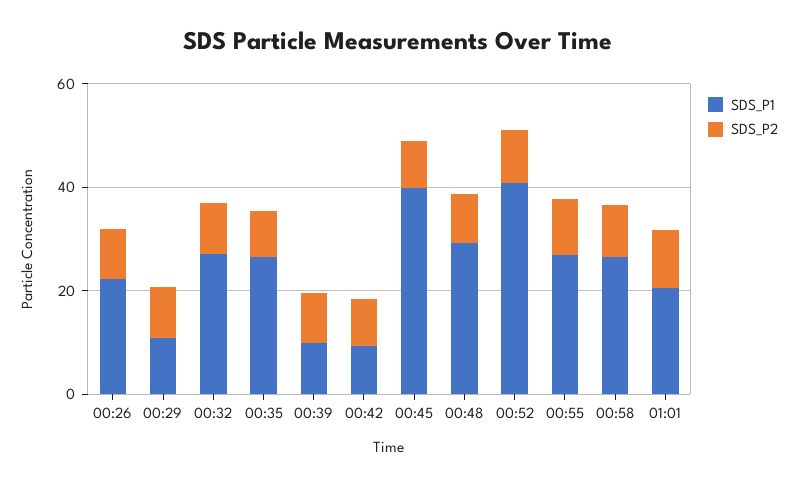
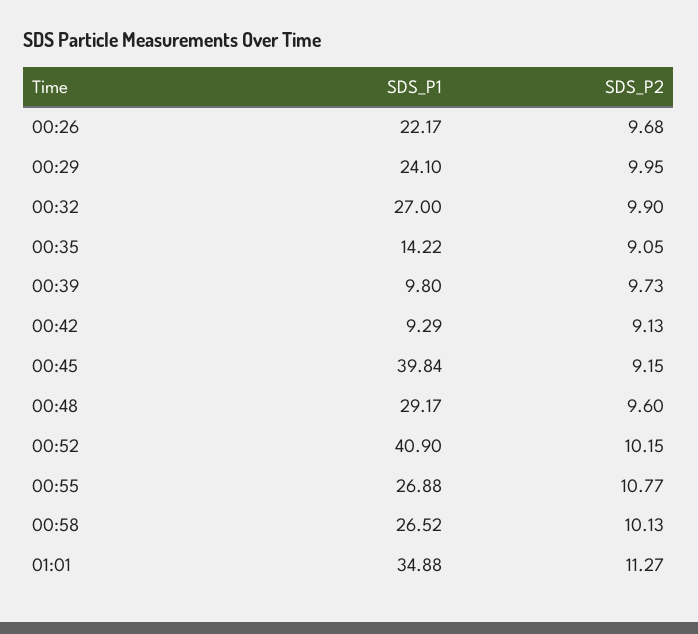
  {
    "SDS_P1": {
      "00:26": 22.17,
-     "00:29": 10,
+     "00:29": 24.1,
      "00:32": 27,
-     "00:35": 25,
+     "00:35": 14.22,
      "00:39": 9.8,
      "00:42": 9.29,
      "00:45": 39.84,
      "00:48": 29.17,
      "00:52": 40.9,
      "00:55": 26.88,
      "00:58": 26.52,
-     "01:01": 20
+     "01:01": 34.88
    },
    "SDS_P2": {
      "00:26": 9.68,
      "00:29": 9.95,
      "00:32": 9.9,
      "00:35": 9.05,
      "00:39": 9.73,
      "00:42": 9.13,
      "00:45": 9.15,
      "00:48": 9.6,
      "00:52": 10.15,
      "00:55": 10.77,
      "00:58": 10.13,
      "01:01": 11.27
    }
  }

